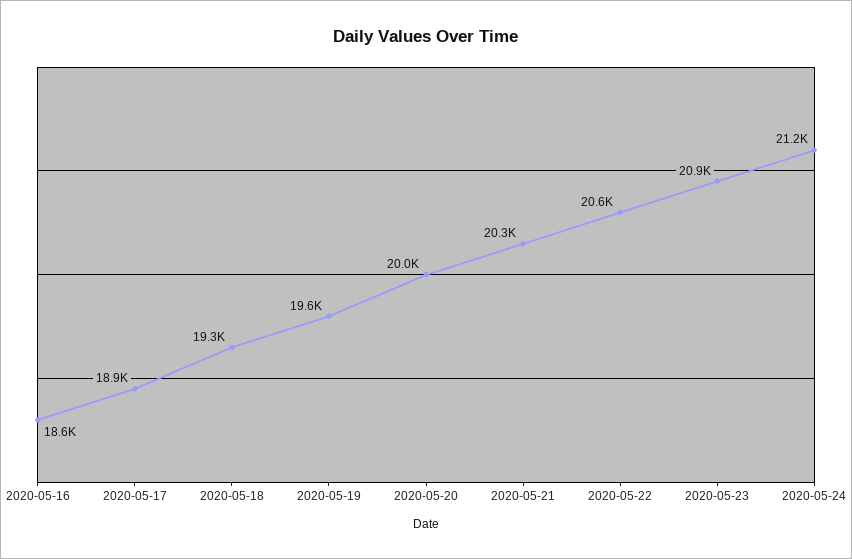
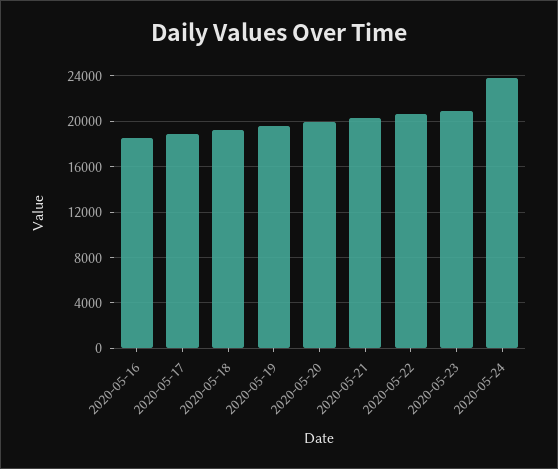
  {
    "2020-05-16": 18600,
    "2020-05-17": 18900,
    "2020-05-18": 19300,
    "2020-05-19": 19600,
    "2020-05-20": 20000,
    "2020-05-21": 20300,
    "2020-05-22": 20600,
    "2020-05-23": 20900,
-   "2020-05-24": 21200
+   "2020-05-24": 24000
  }

